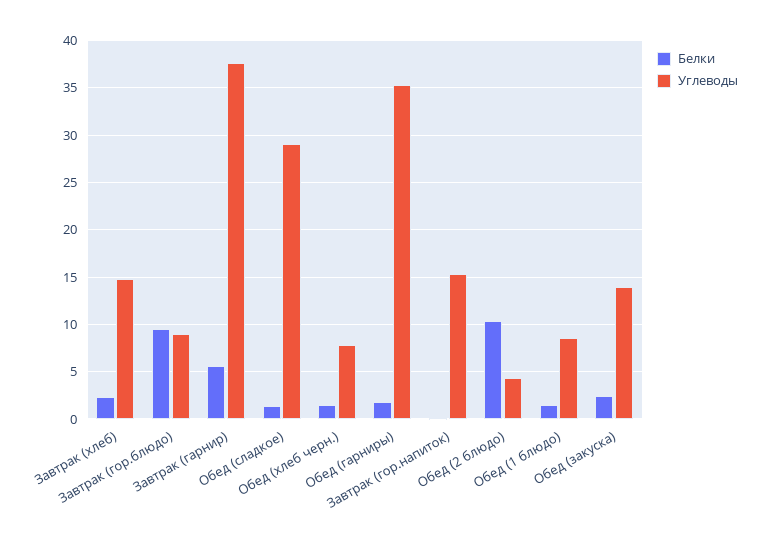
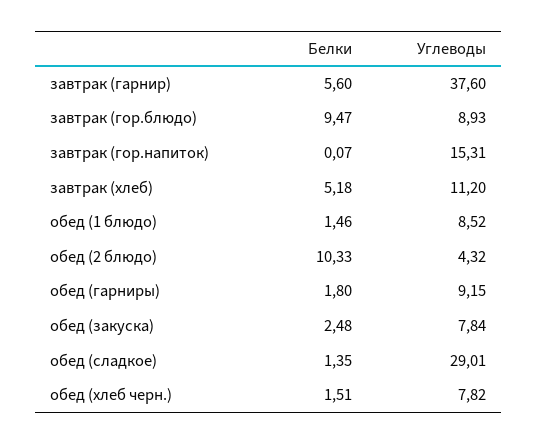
  {
    "Белки": {
-     "Завтрак (хлеб)": 2,
+     "Завтрак (хлеб)": 5.18,
      "Завтрак (гор.блюдо)": 9.47,
      "Завтрак (гарнир)": 5.6,
      "Обед (сладкое)": 1.35,
      "Обед (хлеб черн.)": 1.51,
      "Обед (гарниры)": 1.8,
      "Завтрак (гор.напиток)": 0.07,
      "Обед (2 блюдо)": 10.33,
      "Обед (1 блюдо)": 1.46,
      "Обед (закуска)": 2.48
    },
    "Углеводы": {
-     "Завтрак (хлеб)": 15,
+     "Завтрак (хлеб)": 11.2,
      "Завтрак (гор.блюдо)": 8.93,
      "Завтрак (гарнир)": 37.6,
      "Обед (сладкое)": 29.01,
      "Обед (хлеб черн.)": 7.82,
-     "Обед (гарниры)": 35,
+     "Обед (гарниры)": 9.15,
      "Завтрак (гор.напиток)": 15.31,
      "Обед (2 блюдо)": 4.32,
      "Обед (1 блюдо)": 8.52,
-     "Обед (закуска)": 14
+     "Обед (закуска)": 7.84
    }
  }

